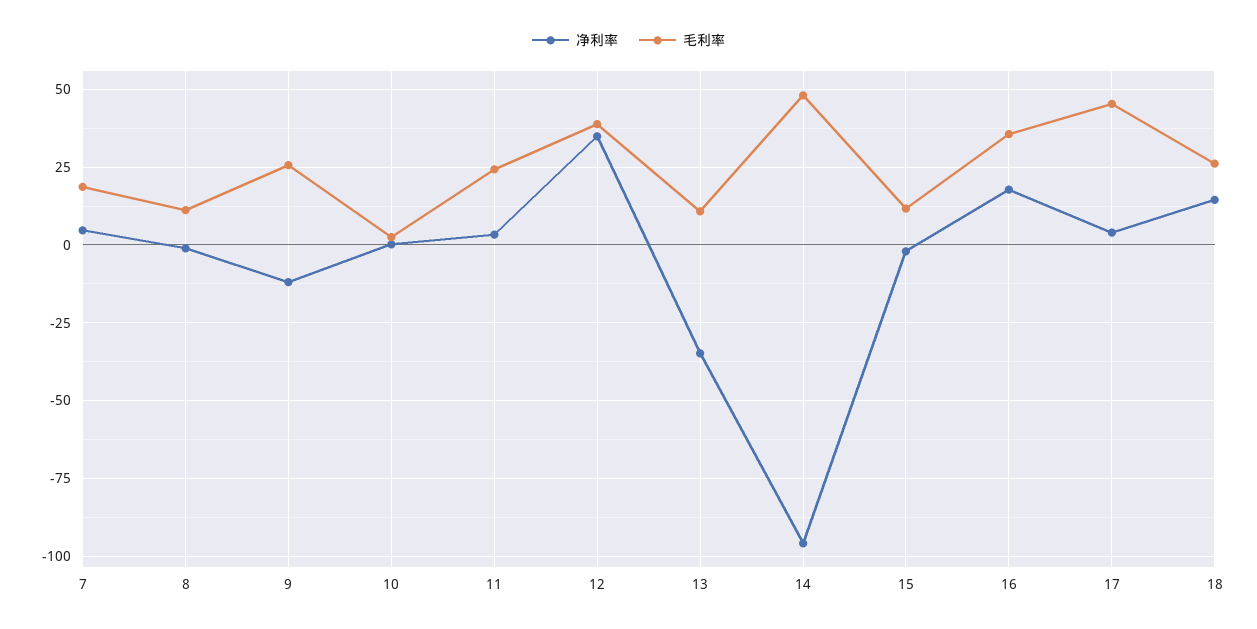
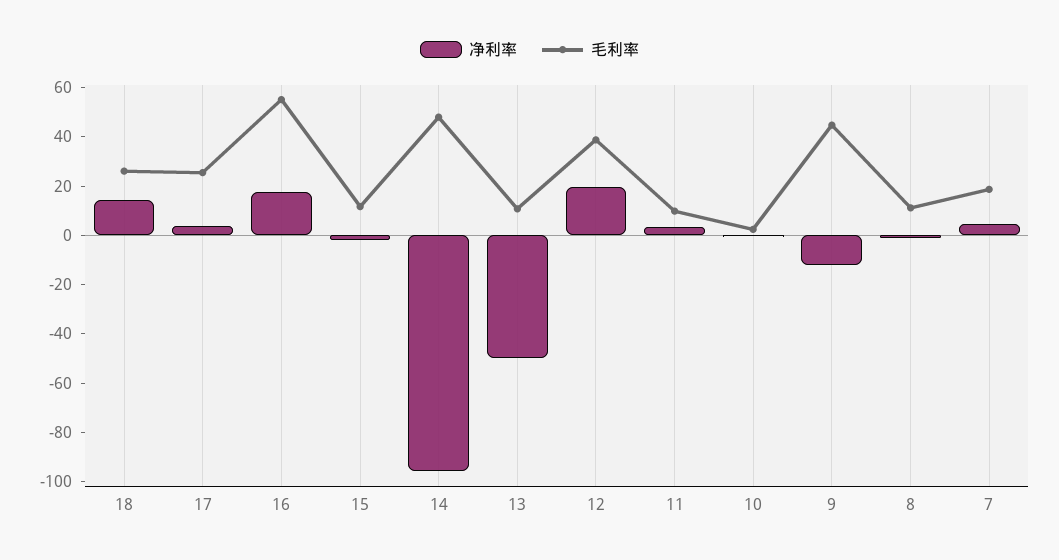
  {
    "净利率": {
      "7": 5,
      "8": 0,
      "9": -12.5,
      "10": 0,
      "11": 2.5,
-     "12": 35,
+     "12": 20,
-     "13": -35,
+     "13": -50,
      "14": -95,
      "15": -2.5,
      "16": 17.5,
      "17": 5,
      "18": 15
    },
    "毛利率": {
      "7": 17.5,
      "8": 10,
-     "9": 25,
+     "9": 45,
      "10": 2.5,
-     "11": 25,
+     "11": 10,
      "12": 40,
      "13": 10,
      "14": 47.5,
      "15": 12.5,
-     "16": 35,
+     "16": 55,
-     "17": 45,
+     "17": 25,
      "18": 25
    }
  }

